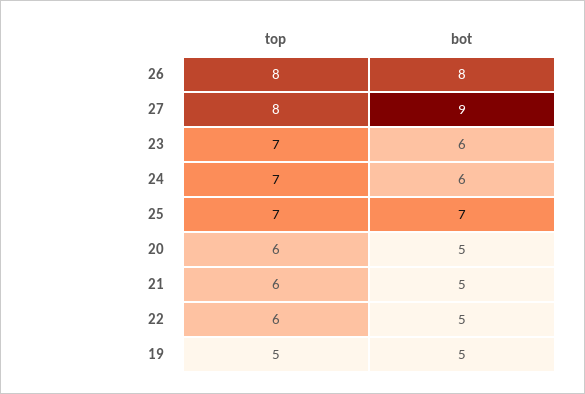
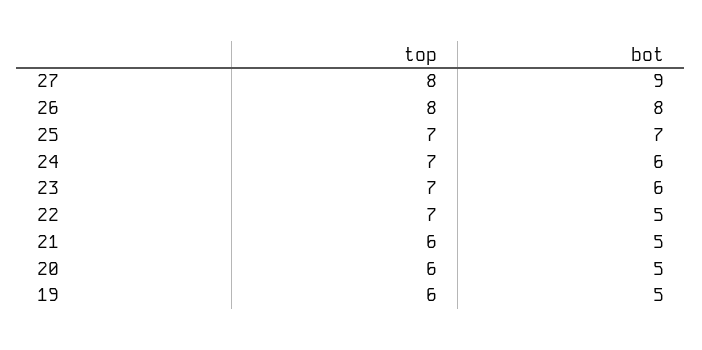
  {
    "top": {
      "26": 8,
      "27": 8,
      "23": 7,
      "24": 7,
      "25": 7,
      "20": 6,
      "21": 6,
-     "22": 6,
+     "22": 7,
-     "19": 5
+     "19": 6
    },
    "bot": {
      "26": 8,
      "27": 9,
      "23": 6,
      "24": 6,
      "25": 7,
      "20": 5,
      "21": 5,
      "22": 5,
      "19": 5
    }
  }

